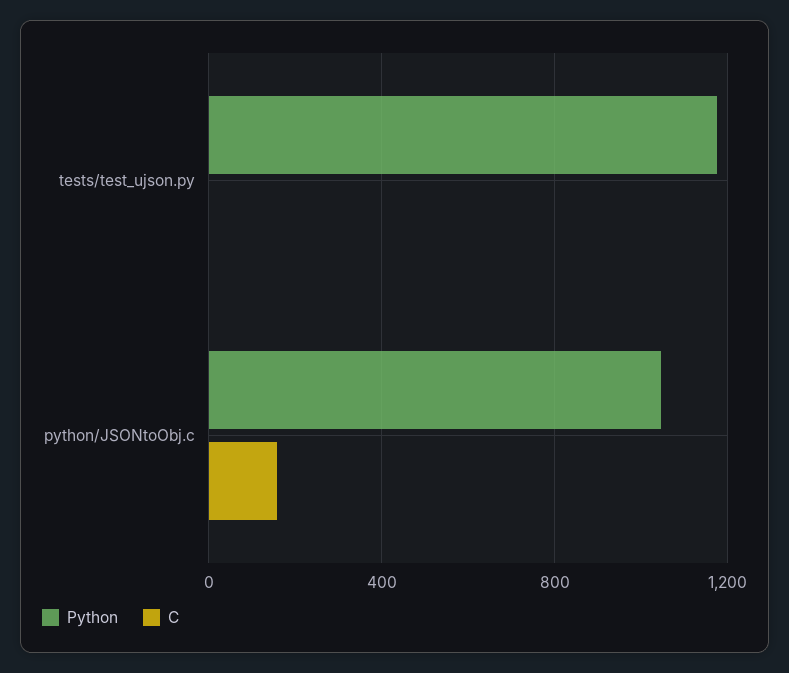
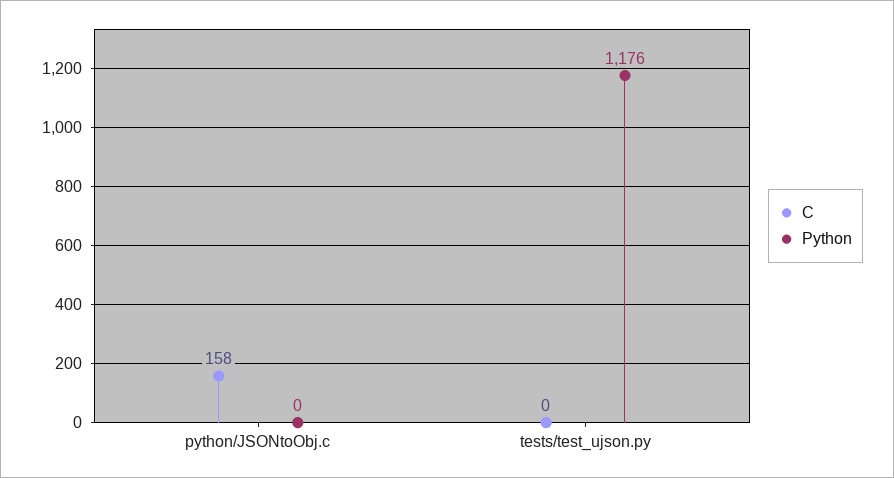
  {
    "Python": {
      "tests/test_ujson.py": 1176,
-     "python/JSONtoObj.c": 1050
+     "python/JSONtoObj.c": 0
    },
    "C": {
      "tests/test_ujson.py": 0,
      "python/JSONtoObj.c": 158
    }
  }

